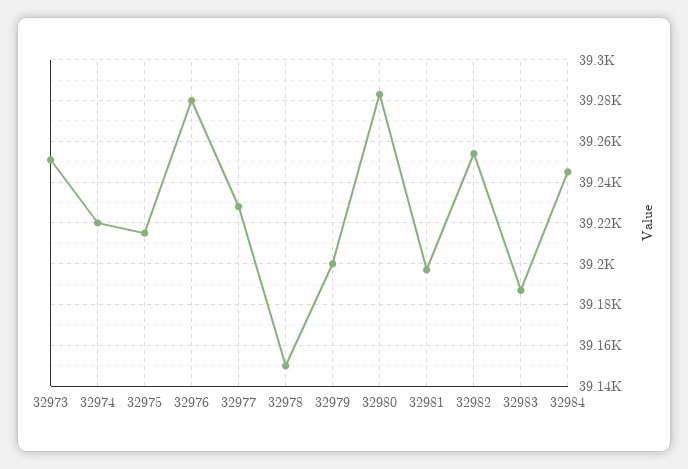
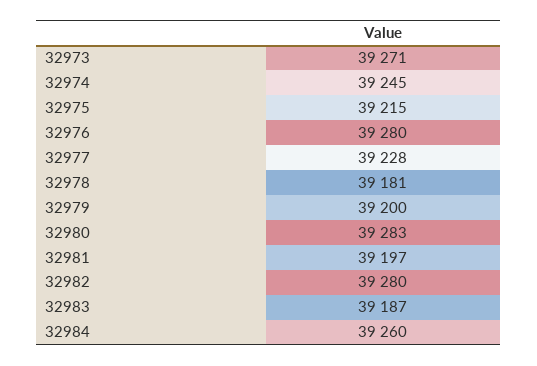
  {
-   "32973": 39250,
+   "32973": 39271,
-   "32974": 39220,
+   "32974": 39245,
    "32975": 39215,
    "32976": 39280,
    "32977": 39228,
-   "32978": 39150,
+   "32978": 39181,
    "32979": 39200,
    "32980": 39283,
    "32981": 39197,
-   "32982": 39255,
+   "32982": 39280,
    "32983": 39187,
-   "32984": 39245
+   "32984": 39260
  }

